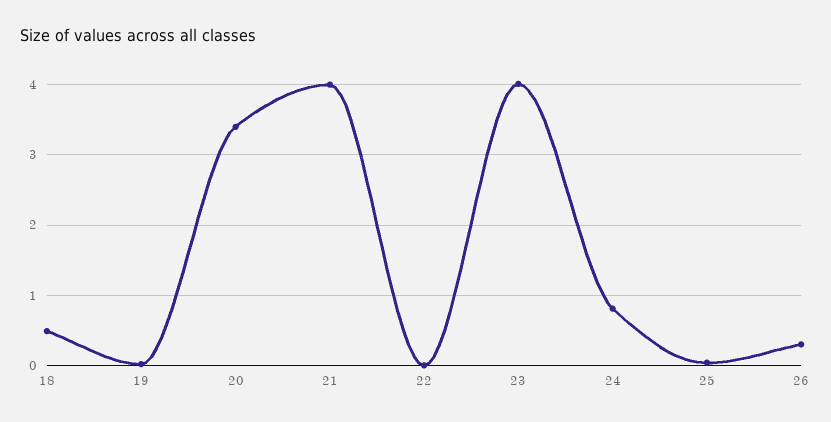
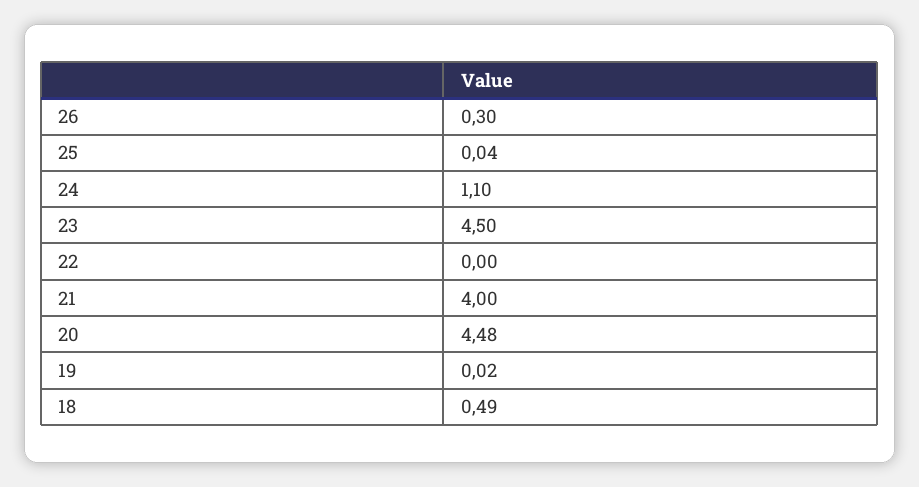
  {
    "18": 0.49,
    "19": 0.02,
-   "20": 3.4,
+   "20": 4.48,
    "21": 4,
    "22": 0,
-   "23": 4,
+   "23": 4.5,
-   "24": 0.8,
+   "24": 1.1,
    "25": 0.04,
    "26": 0.3
  }

